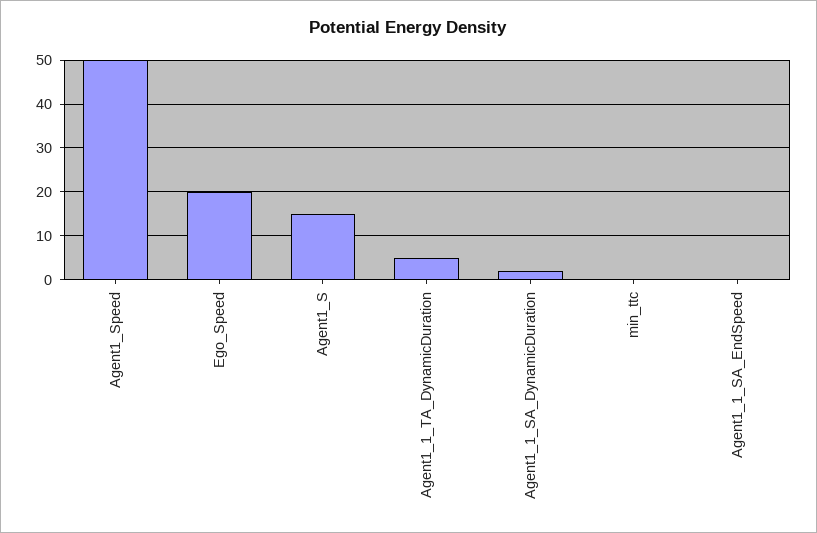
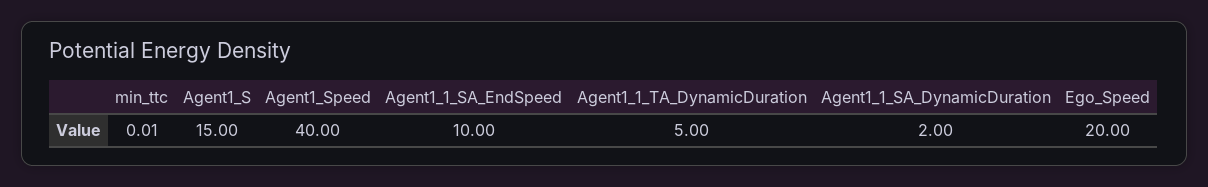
  {
-   "Agent1_Speed": 50,
+   "Agent1_Speed": 40,
    "Ego_Speed": 20,
    "Agent1_S": 15,
    "Agent1_1_TA_DynamicDuration": 5,
    "Agent1_1_SA_DynamicDuration": 2,
    "min_ttc": 0.01,
-   "Agent1_1_SA_EndSpeed": 0
+   "Agent1_1_SA_EndSpeed": 10
  }

